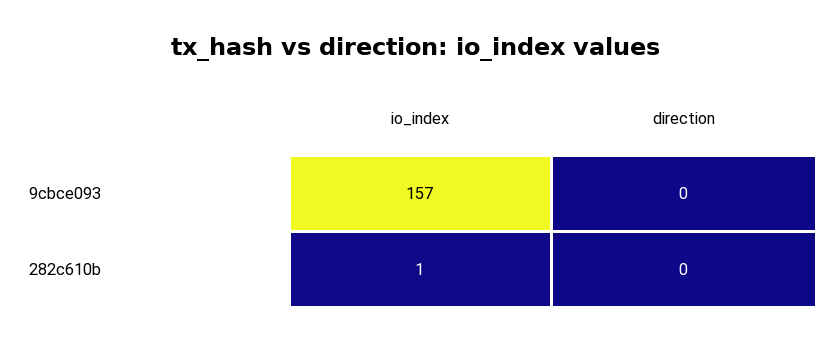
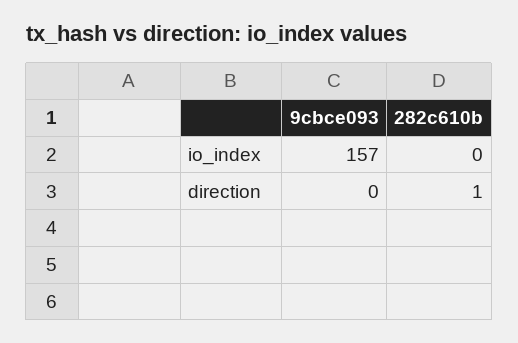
  {
    "io_index": {
      "9cbce093": 157,
-     "282c610b": 1
+     "282c610b": 0
    },
    "direction": {
      "9cbce093": 0,
-     "282c610b": 0
+     "282c610b": 1
    }
  }

